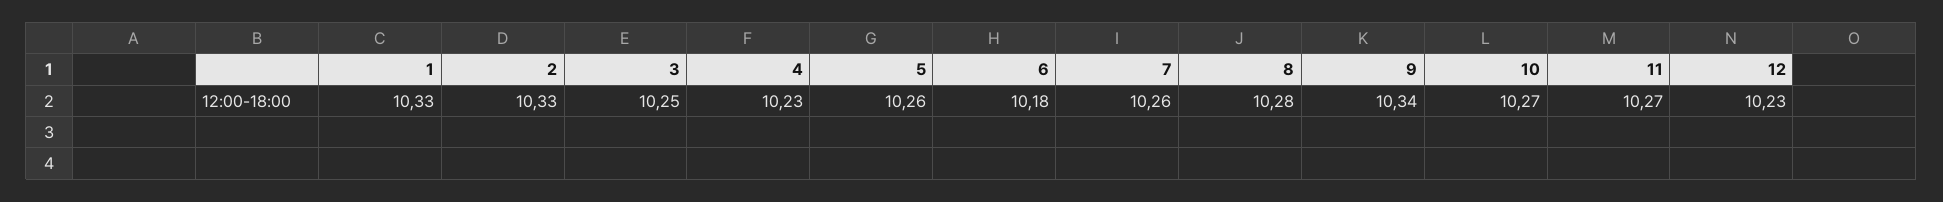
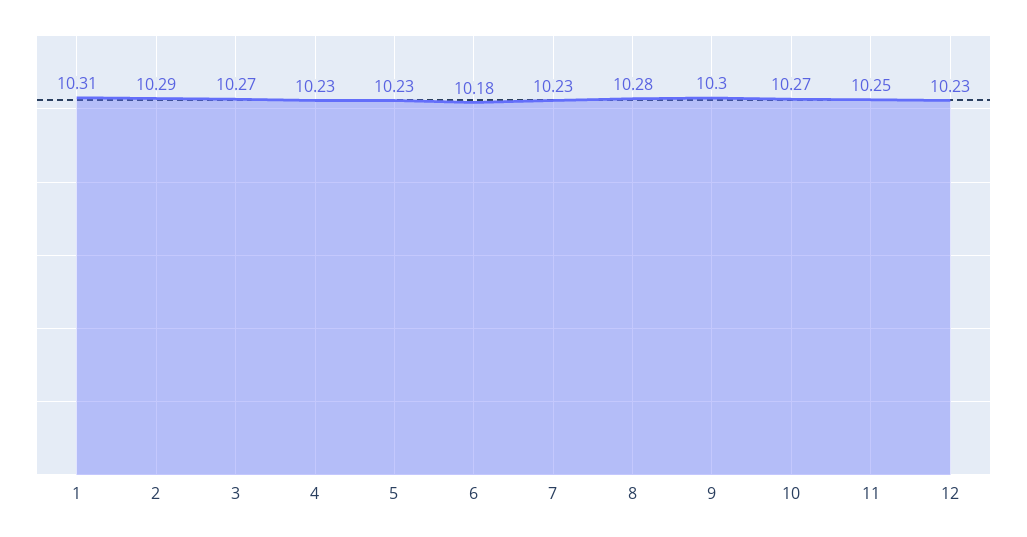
  {
-   "1": 10.33,
+   "1": 10.31,
-   "2": 10.33,
+   "2": 10.29,
-   "3": 10.25,
+   "3": 10.27,
    "4": 10.23,
-   "5": 10.26,
+   "5": 10.23,
    "6": 10.18,
-   "7": 10.26,
+   "7": 10.23,
    "8": 10.28,
-   "9": 10.34,
+   "9": 10.3,
    "10": 10.27,
-   "11": 10.27,
+   "11": 10.25,
    "12": 10.23
  }

